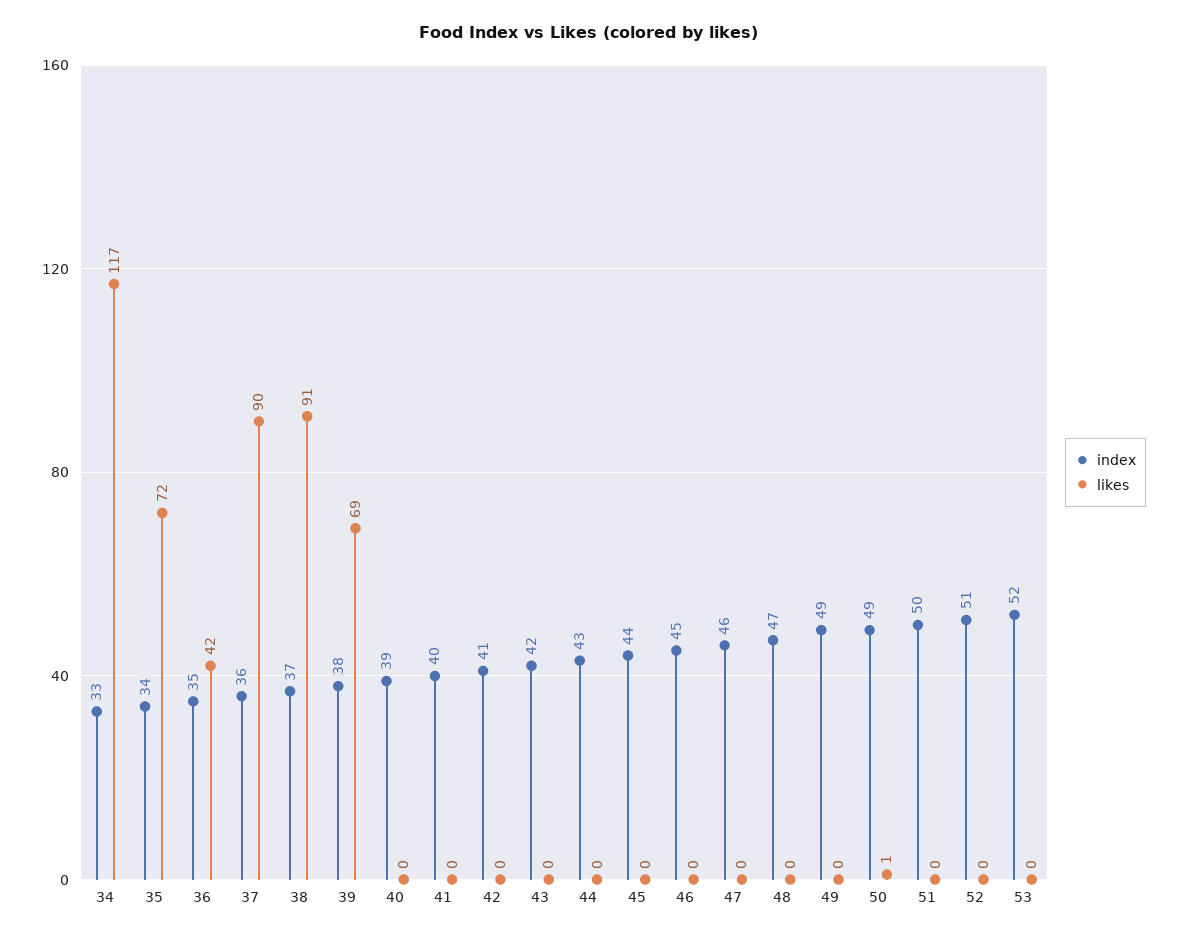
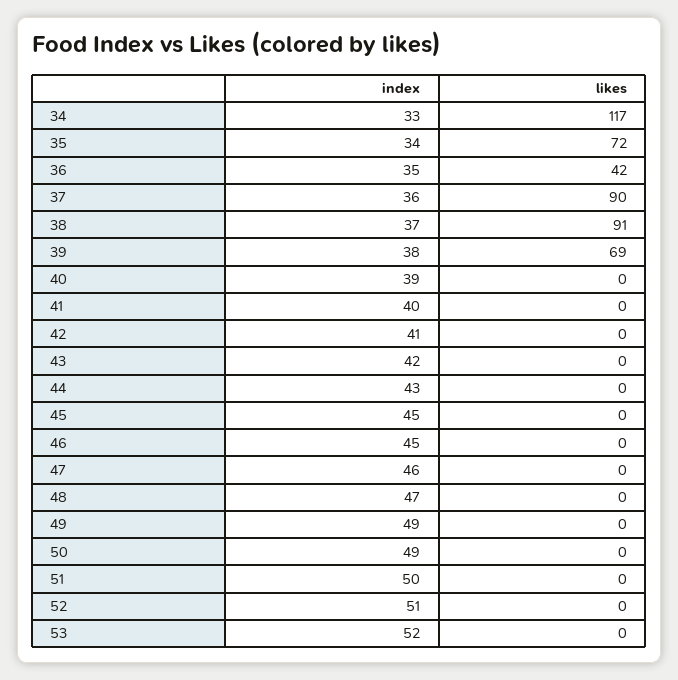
  {
    "index": {
      "34": 33,
      "35": 34,
      "36": 35,
      "37": 36,
      "38": 37,
      "39": 38,
      "40": 39,
      "41": 40,
      "42": 41,
      "43": 42,
      "44": 43,
-     "45": 44,
+     "45": 45,
      "46": 45,
      "47": 46,
      "48": 47,
      "49": 49,
      "50": 49,
      "51": 50,
      "52": 51,
      "53": 52
    },
    "likes": {
      "34": 117,
      "35": 72,
      "36": 42,
      "37": 90,
      "38": 91,
      "39": 69,
      "40": 0,
      "41": 0,
      "42": 0,
      "43": 0,
      "44": 0,
      "45": 0,
      "46": 0,
      "47": 0,
      "48": 0,
      "49": 0,
-     "50": 1,
+     "50": 0,
      "51": 0,
      "52": 0,
      "53": 0
    }
  }

